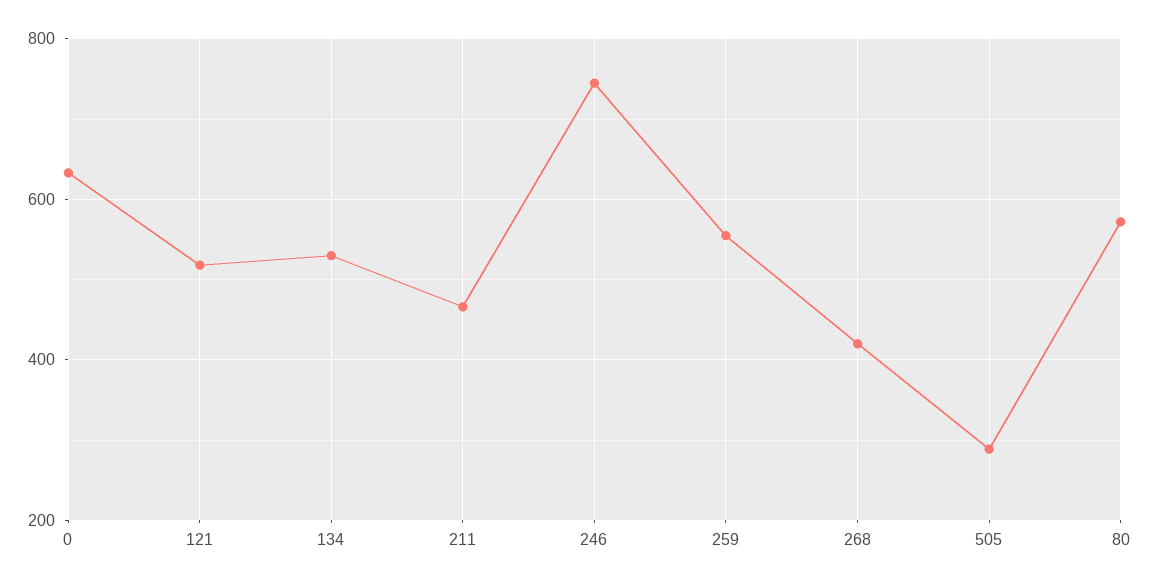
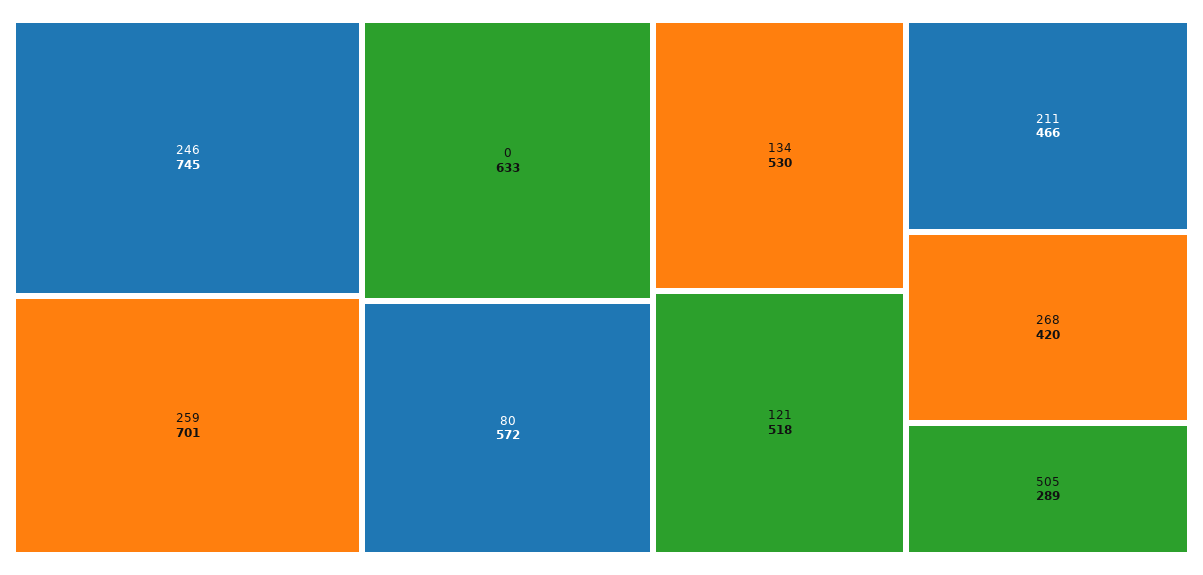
  {
    "0": 633,
    "121": 518,
    "134": 530,
    "211": 466,
    "246": 745,
-   "259": 560,
+   "259": 701,
    "268": 420,
    "505": 289,
    "80": 572
  }

